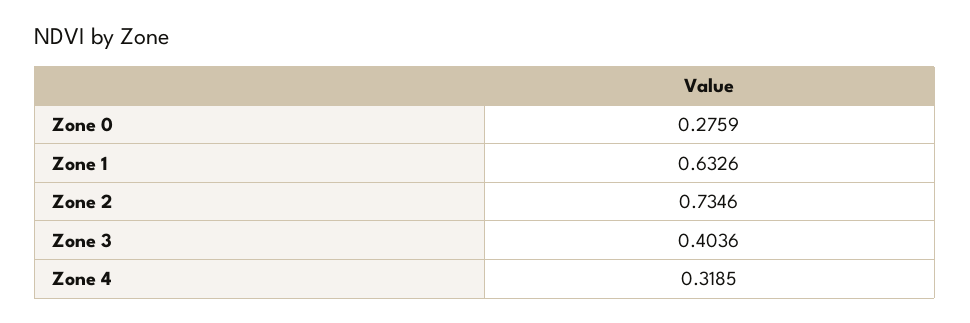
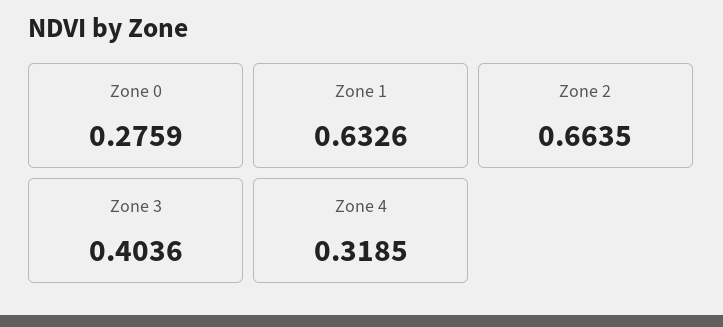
  {
    "Zone 0": 0.2759,
    "Zone 1": 0.6326,
-   "Zone 2": 0.7346,
+   "Zone 2": 0.6635,
    "Zone 3": 0.4036,
    "Zone 4": 0.3185
  }

